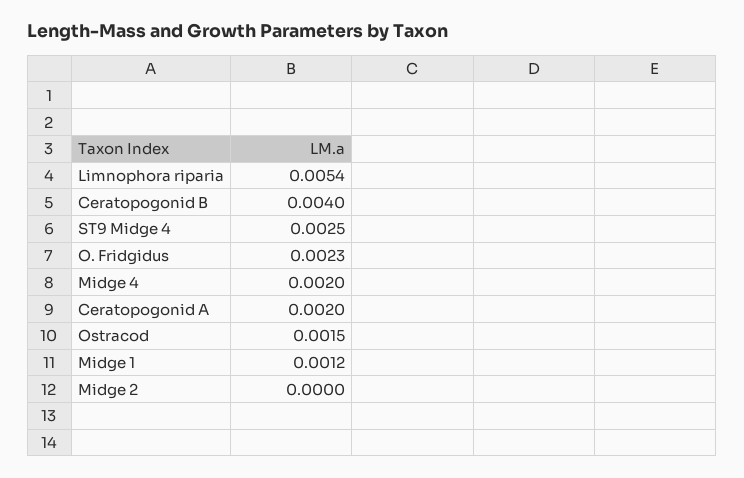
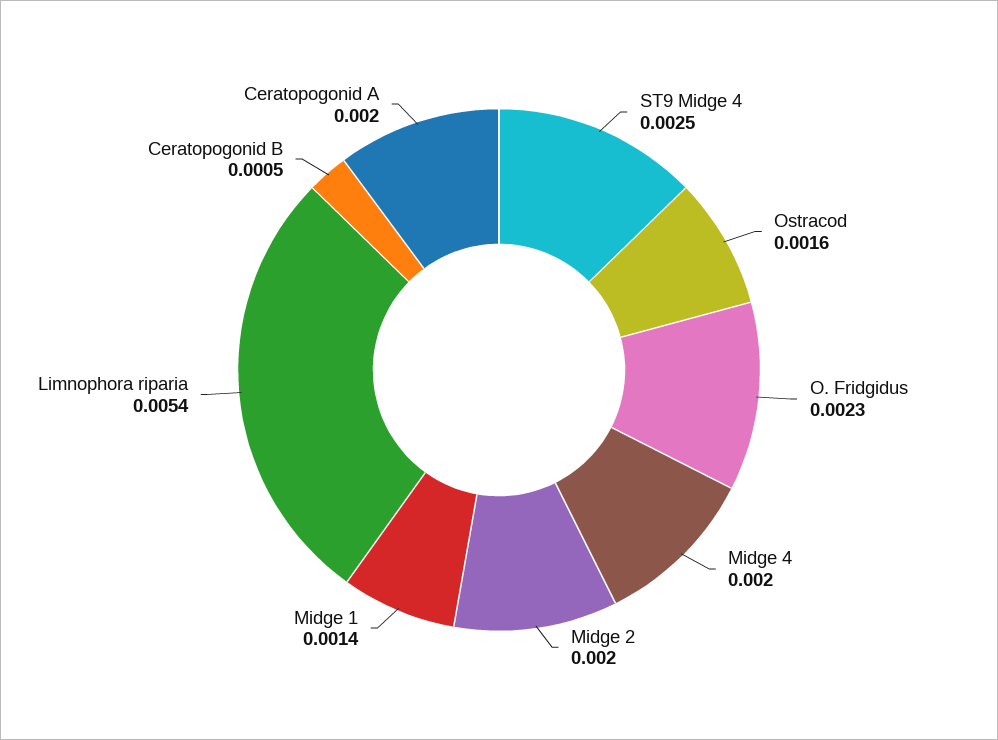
  {
    "Limnophora riparia": 0.0054,
-   "Ceratopogonid B": 0.004,
+   "Ceratopogonid B": 0.0005,
    "ST9 Midge 4": 0.0025,
    "O. Fridgidus": 0.0023,
    "Midge 4": 0.002,
    "Ceratopogonid A": 0.002,
-   "Ostracod": 0.0015,
+   "Ostracod": 0.0016,
-   "Midge 1": 0.0012,
+   "Midge 1": 0.0014,
-   "Midge 2": 0
+   "Midge 2": 0.002
  }

